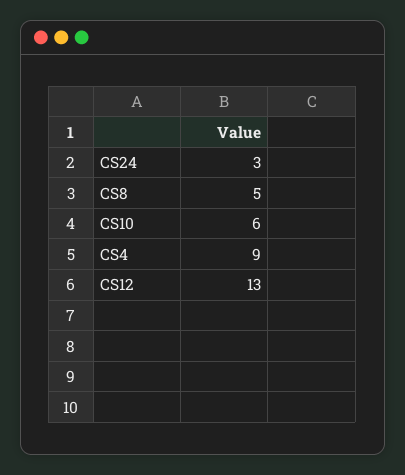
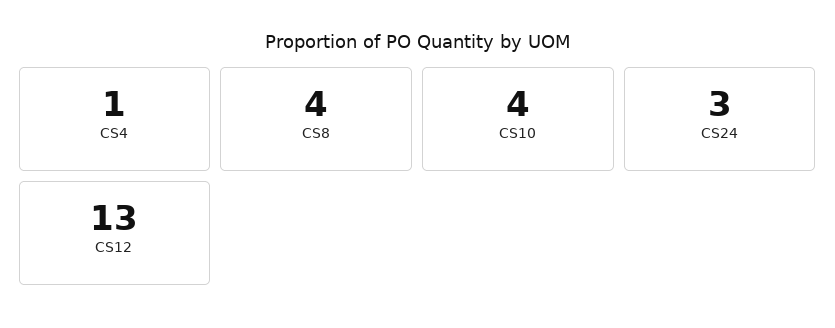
  {
    "CS24": 3,
-   "CS8": 5,
+   "CS8": 4,
-   "CS10": 6,
+   "CS10": 4,
-   "CS4": 9,
+   "CS4": 1,
    "CS12": 13
  }

